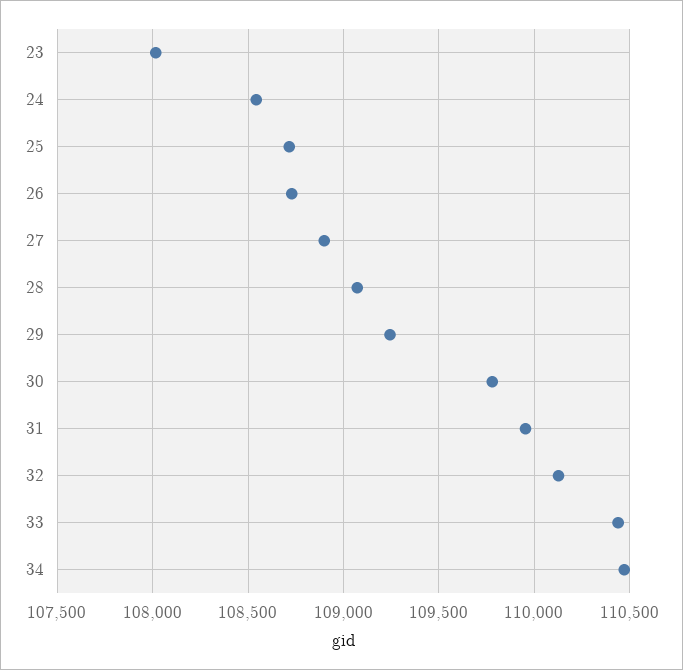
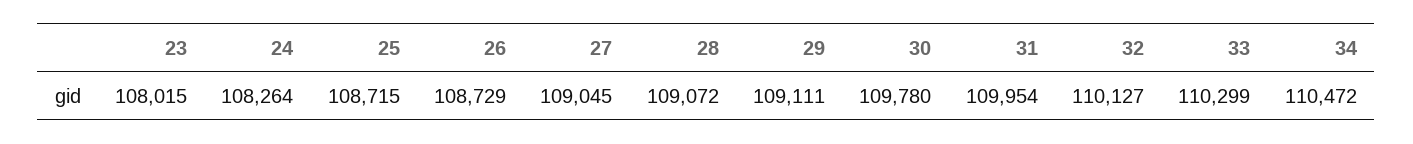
  {
    "23": 108015,
-   "24": 108550,
+   "24": 108264,
    "25": 108715,
    "26": 108729,
-   "27": 108900,
+   "27": 109045,
    "28": 109072,
-   "29": 109250,
+   "29": 109111,
    "30": 109780,
    "31": 109954,
    "32": 110127,
-   "33": 110450,
+   "33": 110299,
    "34": 110472
  }

